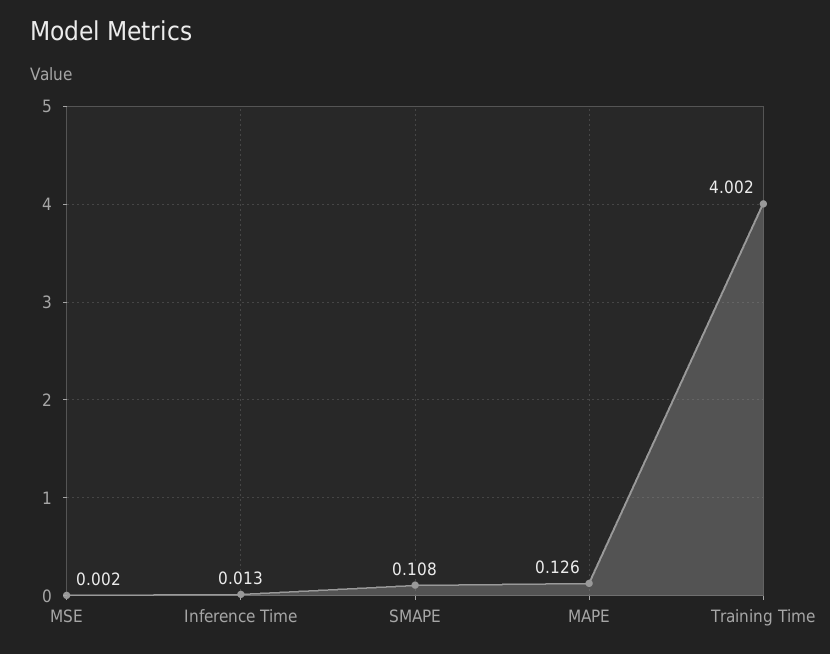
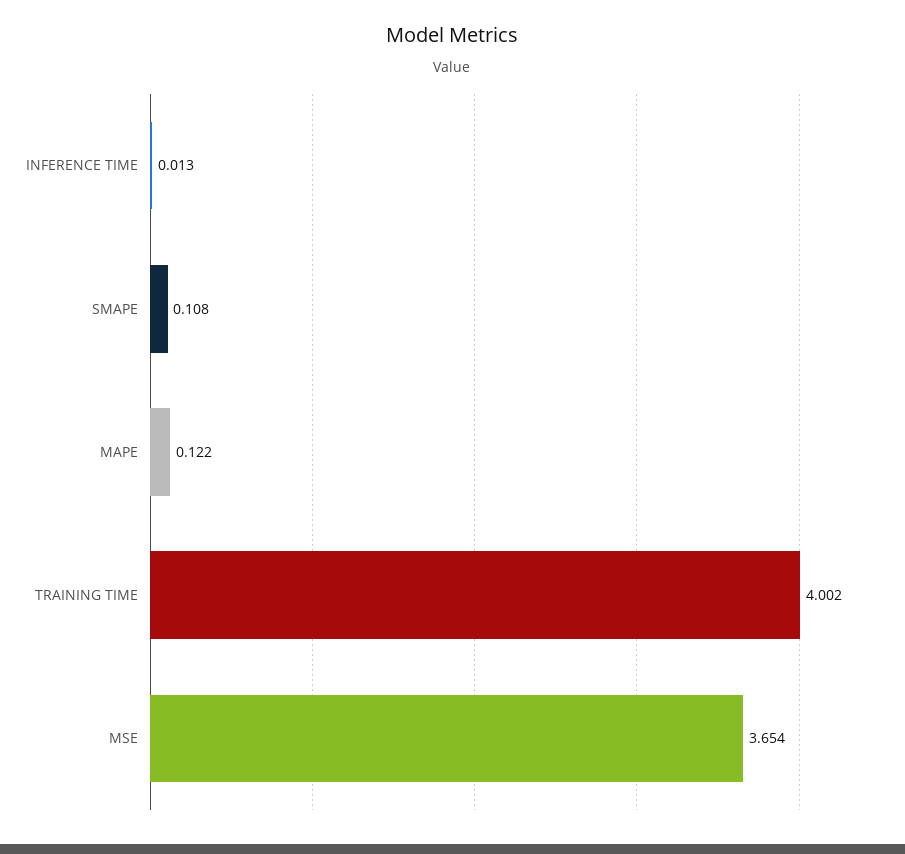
  {
-   "MSE": 0.002,
+   "MSE": 3.654,
    "Inference Time": 0.013,
    "SMAPE": 0.108,
-   "MAPE": 0.126,
+   "MAPE": 0.122,
    "Training Time": 4.002
  }

